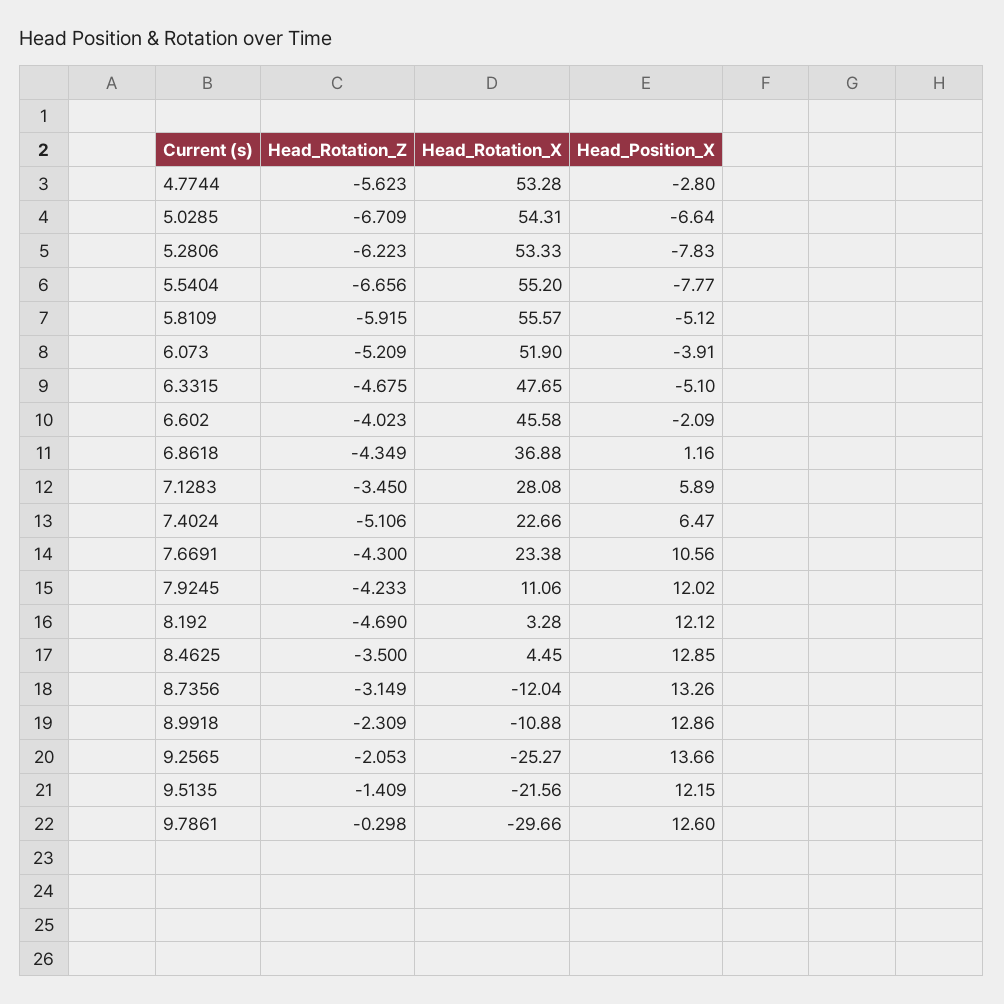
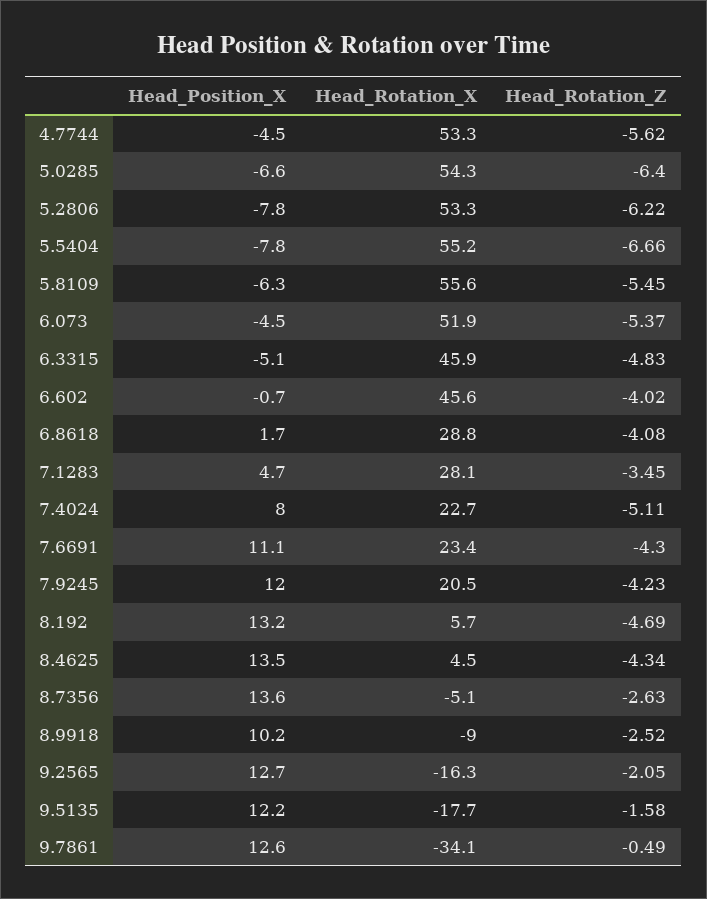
  {
    "Head_Rotation_Z": {
      "4.7744": -5.623,
-     "5.0285": -6.709,
+     "5.0285": -6.4,
      "5.2806": -6.223,
      "5.5404": -6.656,
-     "5.8109": -5.915,
+     "5.8109": -5.45,
-     "6.073": -5.209,
+     "6.073": -5.37,
-     "6.3315": -4.675,
+     "6.3315": -4.83,
      "6.602": -4.023,
-     "6.8618": -4.349,
+     "6.8618": -4.08,
      "7.1283": -3.45,
      "7.4024": -5.106,
      "7.6691": -4.3,
      "7.9245": -4.233,
      "8.192": -4.69,
-     "8.4625": -3.5,
+     "8.4625": -4.34,
-     "8.7356": -3.149,
+     "8.7356": -2.63,
-     "8.9918": -2.309,
+     "8.9918": -2.52,
      "9.2565": -2.053,
-     "9.5135": -1.409,
+     "9.5135": -1.58,
-     "9.7861": -0.298
+     "9.7861": -0.49
    },
    "Head_Rotation_X": {
      "4.7744": 53.28,
      "5.0285": 54.31,
      "5.2806": 53.33,
      "5.5404": 55.2,
      "5.8109": 55.57,
      "6.073": 51.9,
-     "6.3315": 47.65,
+     "6.3315": 45.9,
      "6.602": 45.58,
-     "6.8618": 36.88,
+     "6.8618": 28.8,
      "7.1283": 28.08,
      "7.4024": 22.66,
      "7.6691": 23.38,
-     "7.9245": 11.06,
+     "7.9245": 20.5,
-     "8.192": 3.28,
+     "8.192": 5.7,
      "8.4625": 4.45,
-     "8.7356": -12.04,
+     "8.7356": -5.1,
-     "8.9918": -10.88,
+     "8.9918": -9,
-     "9.2565": -25.27,
+     "9.2565": -16.3,
-     "9.5135": -21.56,
+     "9.5135": -17.7,
-     "9.7861": -29.66
+     "9.7861": -34.1
    },
    "Head_Position_X": {
-     "4.7744": -2.8,
+     "4.7744": -4.5,
      "5.0285": -6.64,
      "5.2806": -7.83,
      "5.5404": -7.77,
-     "5.8109": -5.12,
+     "5.8109": -6.3,
-     "6.073": -3.91,
+     "6.073": -4.5,
      "6.3315": -5.1,
-     "6.602": -2.09,
+     "6.602": -0.7,
-     "6.8618": 1.16,
+     "6.8618": 1.7,
-     "7.1283": 5.89,
+     "7.1283": 4.7,
-     "7.4024": 6.47,
+     "7.4024": 8,
-     "7.6691": 10.56,
+     "7.6691": 11.1,
      "7.9245": 12.02,
-     "8.192": 12.12,
+     "8.192": 13.2,
-     "8.4625": 12.85,
+     "8.4625": 13.5,
-     "8.7356": 13.26,
+     "8.7356": 13.6,
-     "8.9918": 12.86,
+     "8.9918": 10.2,
-     "9.2565": 13.66,
+     "9.2565": 12.7,
      "9.5135": 12.15,
      "9.7861": 12.6
    }
  }

